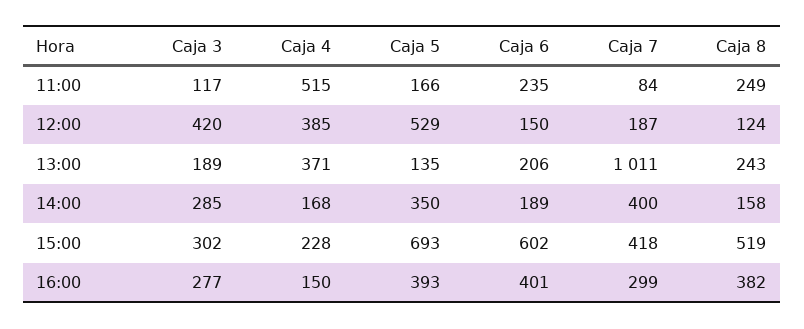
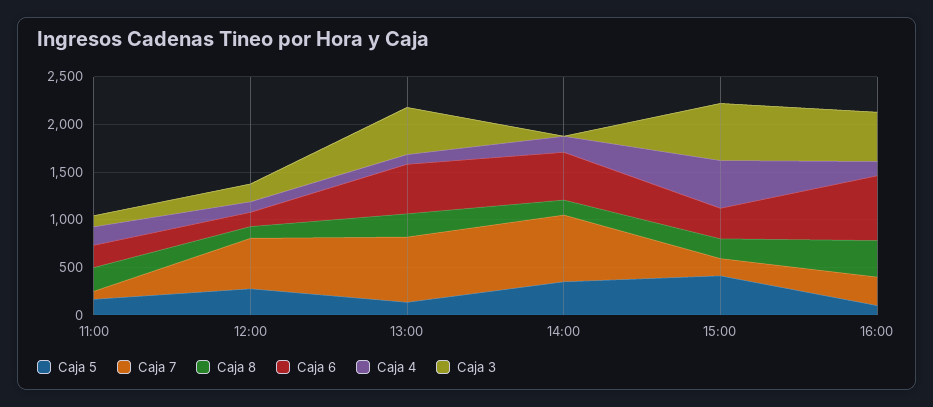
  {
    "Caja 3": {
      "11:00": 117,
-     "12:00": 420,
+     "12:00": 200,
-     "13:00": 189,
+     "13:00": 500,
-     "14:00": 285,
+     "14:00": 0,
-     "15:00": 302,
+     "15:00": 600,
-     "16:00": 277
+     "16:00": 500
    },
    "Caja 4": {
-     "11:00": 515,
+     "11:00": 200,
-     "12:00": 385,
+     "12:00": 100,
-     "13:00": 371,
+     "13:00": 100,
      "14:00": 168,
-     "15:00": 228,
+     "15:00": 500,
      "16:00": 150
    },
    "Caja 5": {
      "11:00": 166,
-     "12:00": 529,
+     "12:00": 300,
      "13:00": 135,
      "14:00": 350,
-     "15:00": 693,
+     "15:00": 400,
-     "16:00": 393
+     "16:00": 100
    },
    "Caja 6": {
      "11:00": 235,
      "12:00": 150,
-     "13:00": 206,
+     "13:00": 500,
-     "14:00": 189,
+     "14:00": 500,
-     "15:00": 602,
+     "15:00": 300,
-     "16:00": 401
+     "16:00": 700
    },
    "Caja 7": {
      "11:00": 84,
-     "12:00": 187,
+     "12:00": 500,
-     "13:00": 1011,
+     "13:00": 700,
-     "14:00": 400,
+     "14:00": 700,
-     "15:00": 418,
+     "15:00": 200,
      "16:00": 299
    },
    "Caja 8": {
      "11:00": 249,
      "12:00": 124,
      "13:00": 243,
      "14:00": 158,
-     "15:00": 519,
+     "15:00": 200,
      "16:00": 382
    }
  }

